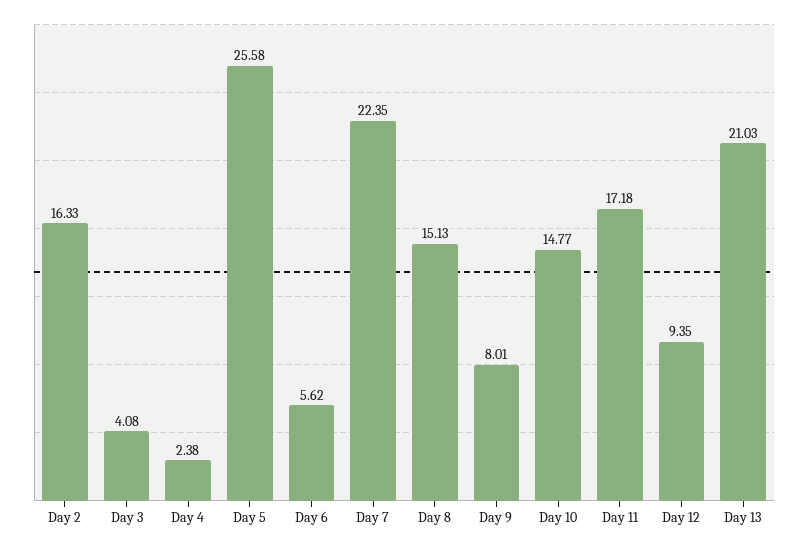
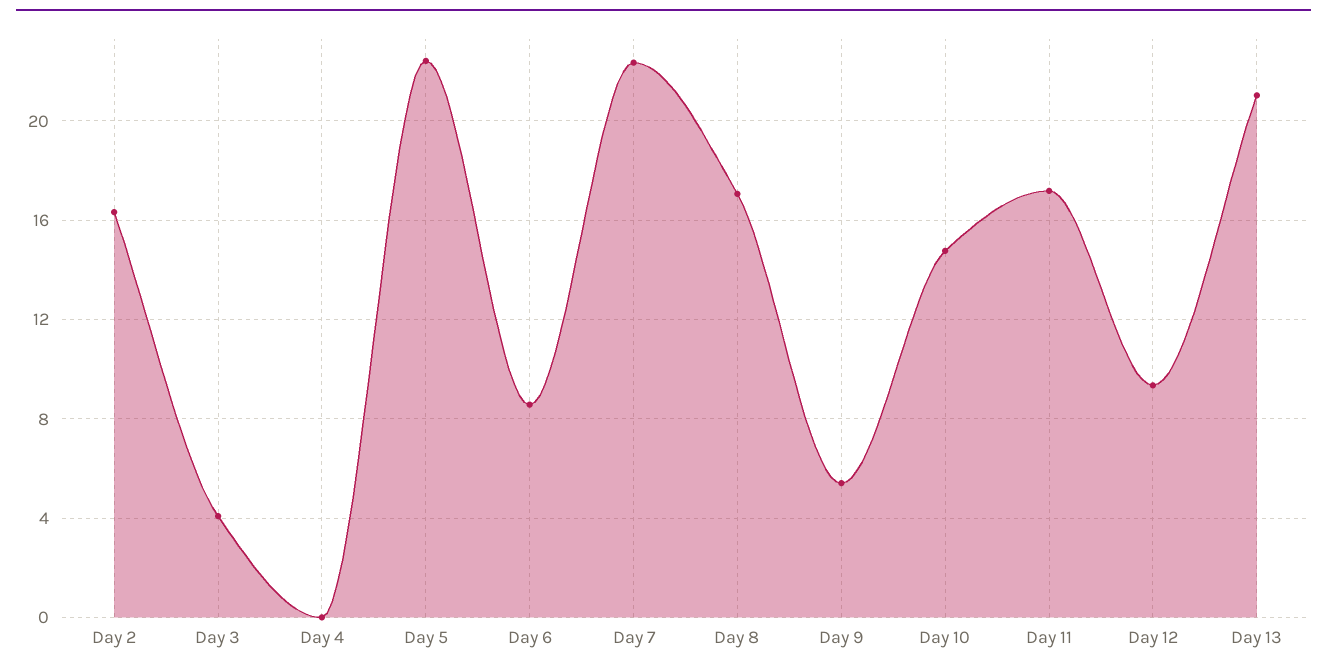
  {
    "Day 2": 16.33,
    "Day 3": 4.08,
-   "Day 4": 2.38,
+   "Day 4": 0,
-   "Day 5": 25.58,
+   "Day 5": 22.5,
-   "Day 6": 5.62,
+   "Day 6": 8.5,
    "Day 7": 22.35,
-   "Day 8": 15.13,
+   "Day 8": 17,
-   "Day 9": 8.01,
+   "Day 9": 5.5,
    "Day 10": 14.77,
    "Day 11": 17.18,
    "Day 12": 9.35,
    "Day 13": 21.03
  }

